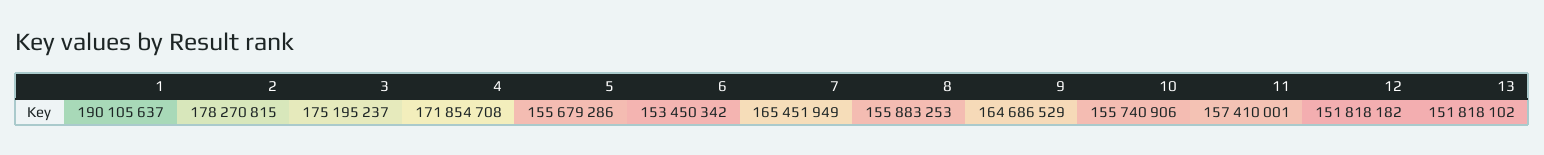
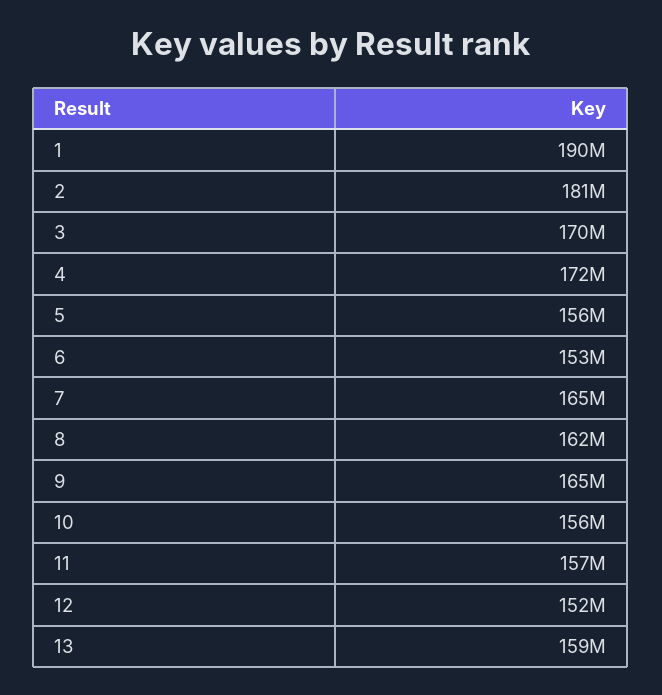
  {
    "1": 190105637,
-   "2": 178270815,
+   "2": 181000000,
-   "3": 175195237,
+   "3": 170000000,
    "4": 171854708,
    "5": 155679286,
    "6": 153450342,
    "7": 165451949,
-   "8": 155883253,
+   "8": 162000000,
    "9": 164686529,
    "10": 155740906,
    "11": 157410001,
    "12": 151818182,
-   "13": 151818102
+   "13": 159000000
  }

